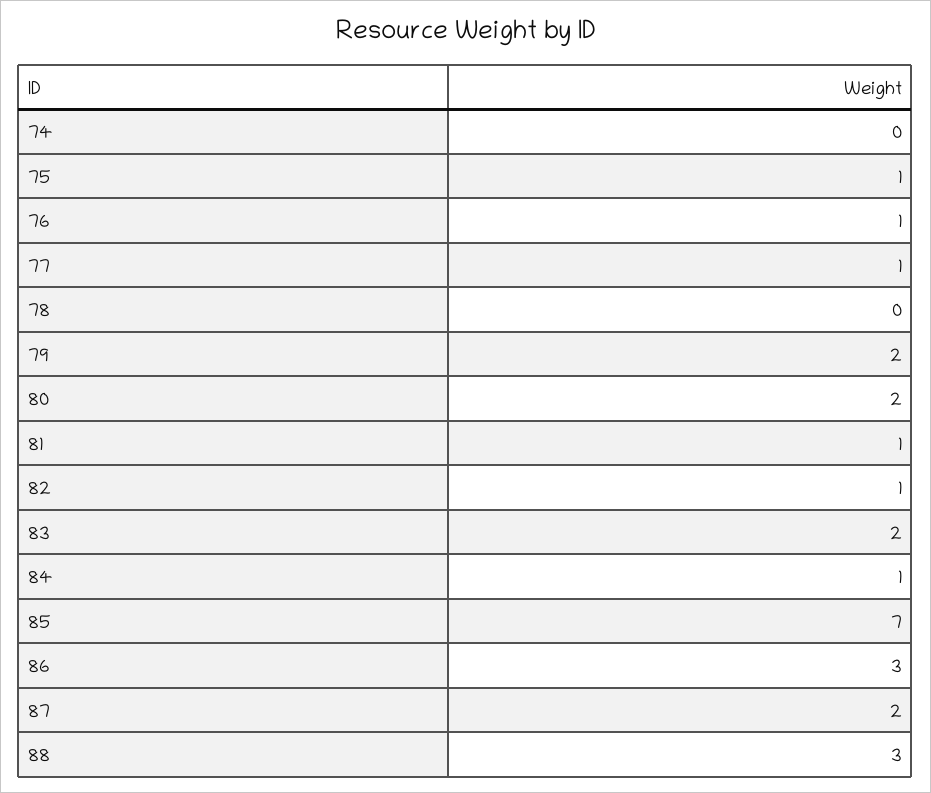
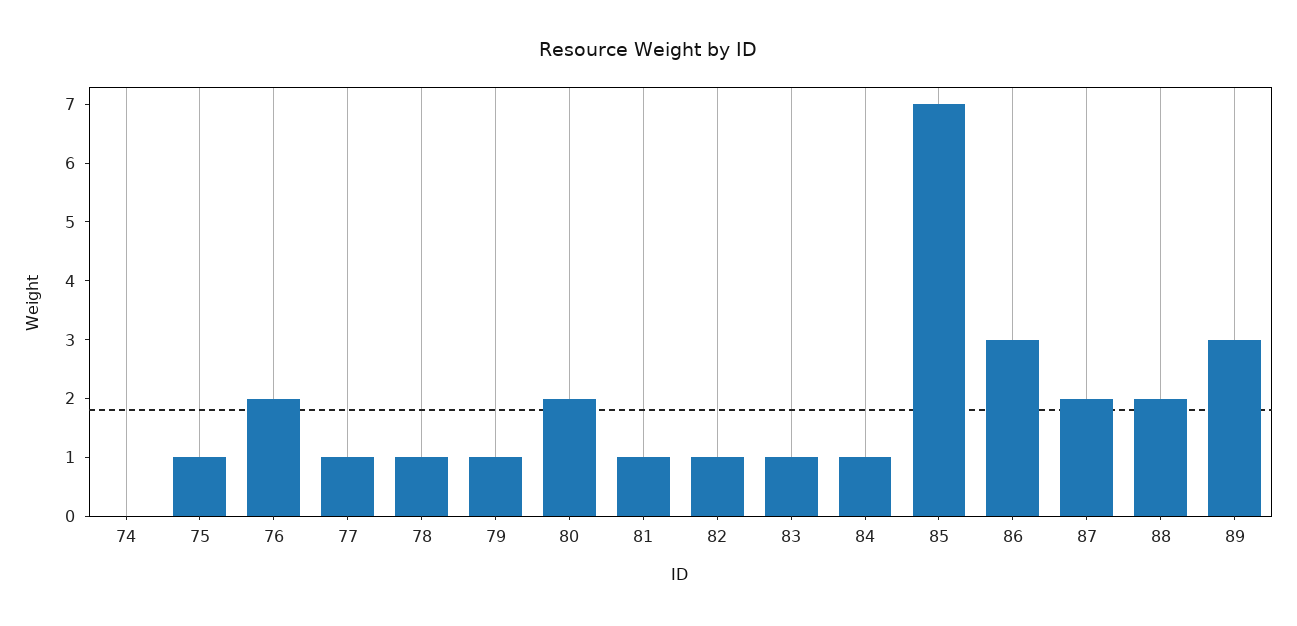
  {
    "74": 0,
    "75": 1,
-   "76": 1,
+   "76": 2,
    "77": 1,
-   "78": 0,
+   "78": 1,
-   "79": 2,
+   "79": 1,
    "80": 2,
    "81": 1,
    "82": 1,
-   "83": 2,
+   "83": 1,
    "84": 1,
    "85": 7,
    "86": 3,
    "87": 2,
-   "88": 3
+   "88": 2,
+   "89": 3
  }

